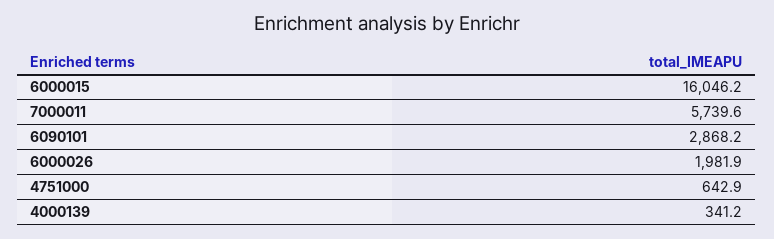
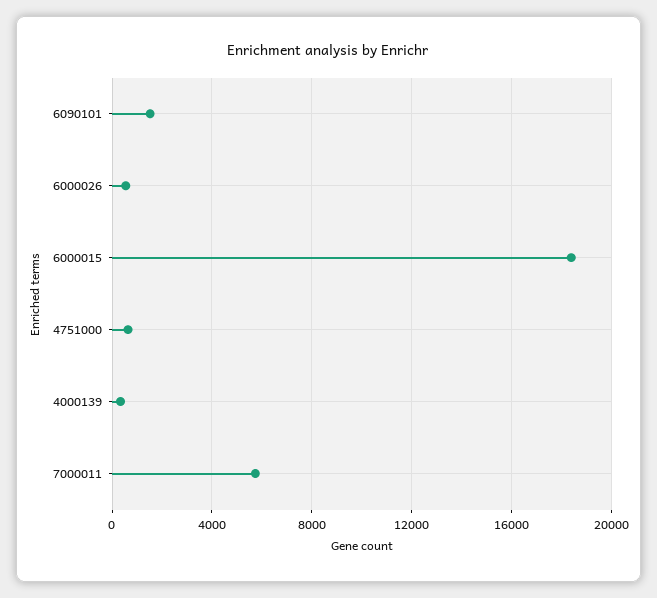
  {
-   "6000015": 16046.2,
+   "6000015": 18500,
    "7000011": 5739.6,
-   "6090101": 2868.2,
+   "6090101": 1500,
-   "6000026": 1981.9,
+   "6000026": 500,
    "4751000": 642.9,
    "4000139": 341.2
  }

